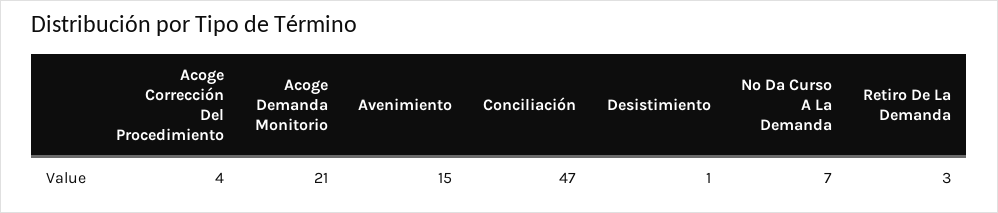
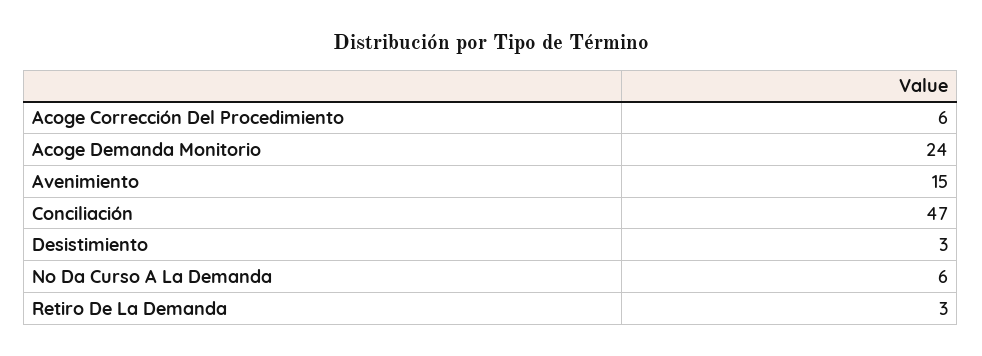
  {
-   "Acoge Corrección Del Procedimiento": 4,
+   "Acoge Corrección Del Procedimiento": 6,
-   "Acoge Demanda Monitorio": 21,
+   "Acoge Demanda Monitorio": 24,
    "Avenimiento": 15,
    "Conciliación": 47,
-   "Desistimiento": 1,
+   "Desistimiento": 3,
-   "No Da Curso A La Demanda": 7,
+   "No Da Curso A La Demanda": 6,
    "Retiro De La Demanda": 3
  }

